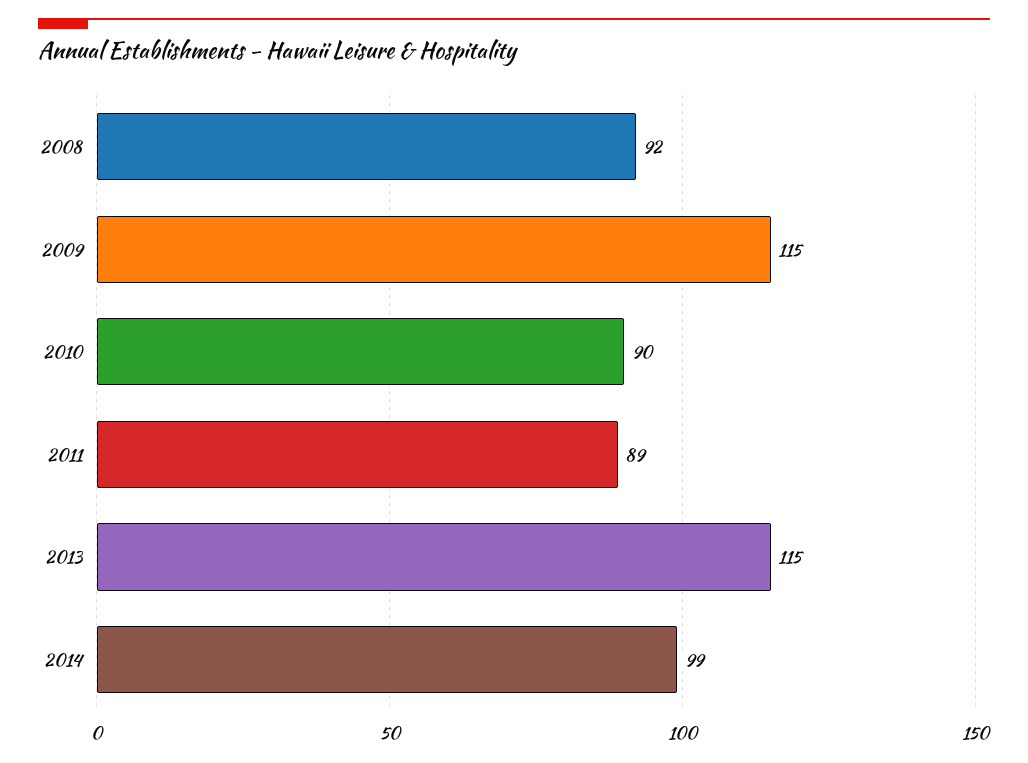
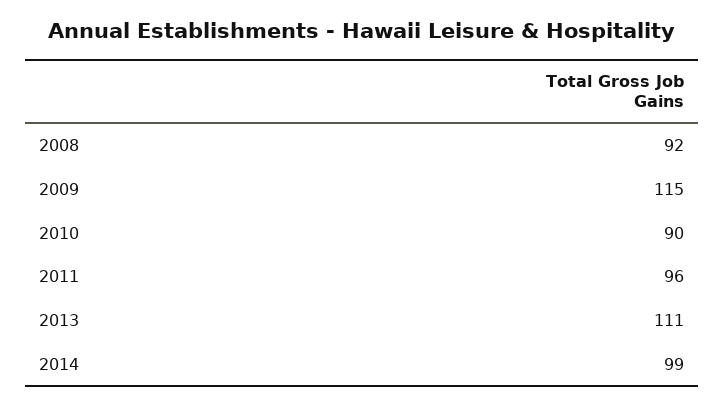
  {
    "2008": 92,
    "2009": 115,
    "2010": 90,
-   "2011": 89,
+   "2011": 96,
-   "2013": 115,
+   "2013": 111,
    "2014": 99
  }

